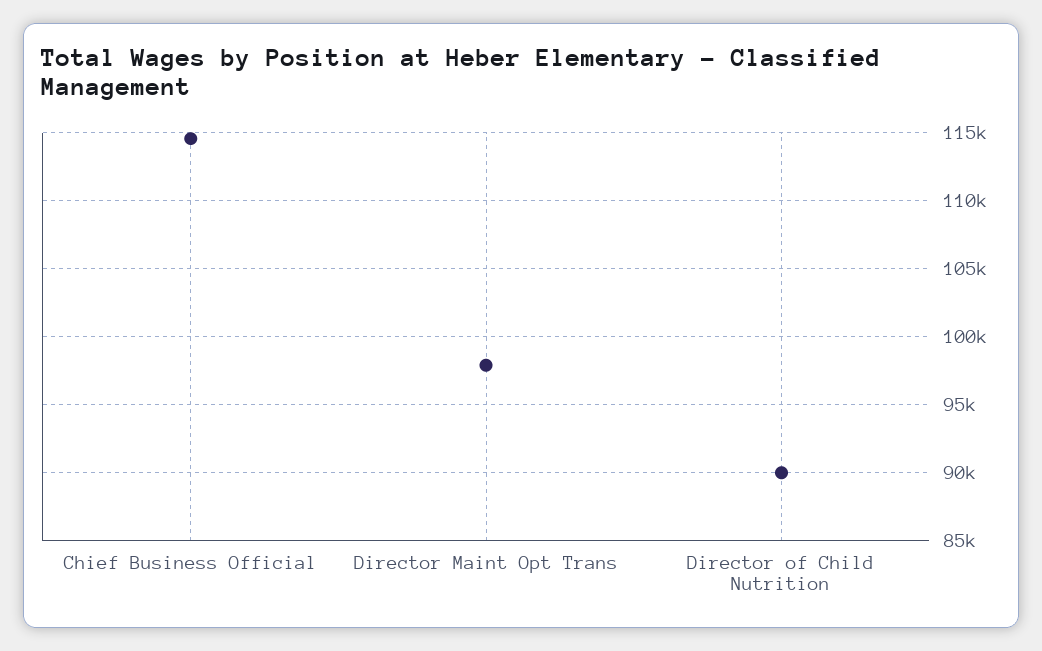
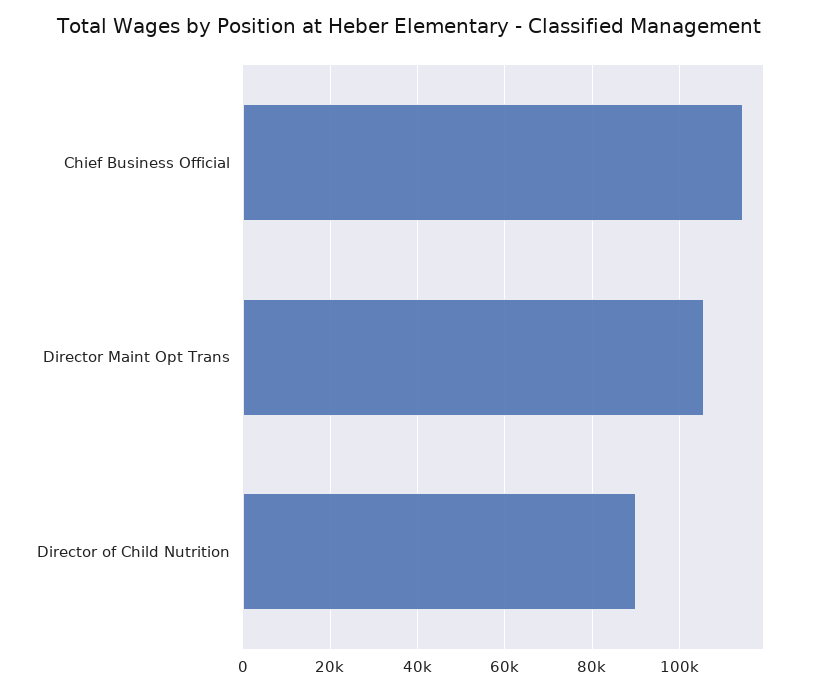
  {
    "Chief Business Official": 114500,
-   "Director Maint Opt Trans": 98000,
+   "Director Maint Opt Trans": 106000,
    "Director of Child Nutrition": 90000
  }

